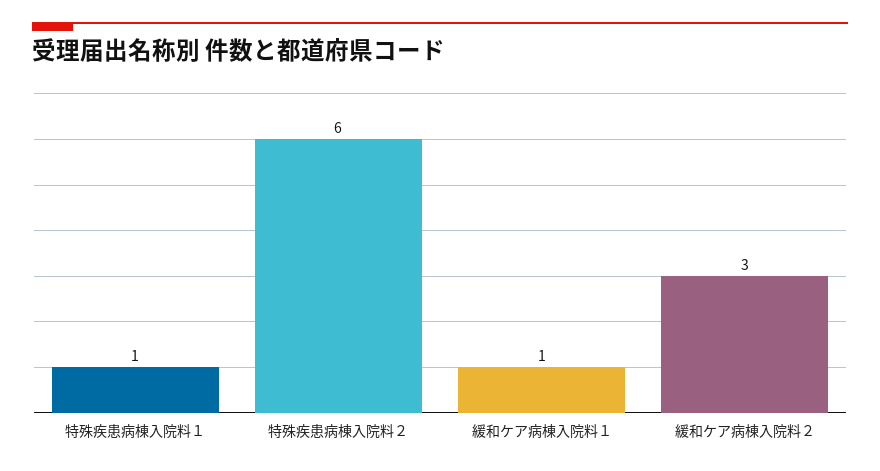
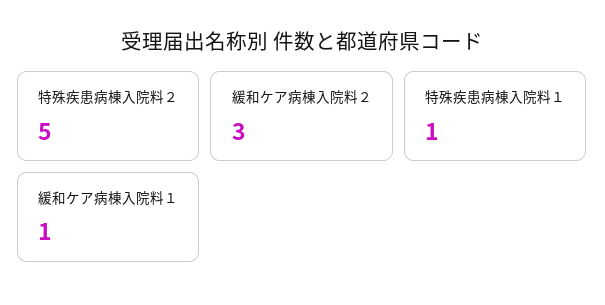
  {
    "特殊疾患病棟入院料１": 1,
-   "特殊疾患病棟入院料２": 6,
+   "特殊疾患病棟入院料２": 5,
    "緩和ケア病棟入院料１": 1,
    "緩和ケア病棟入院料２": 3
  }

